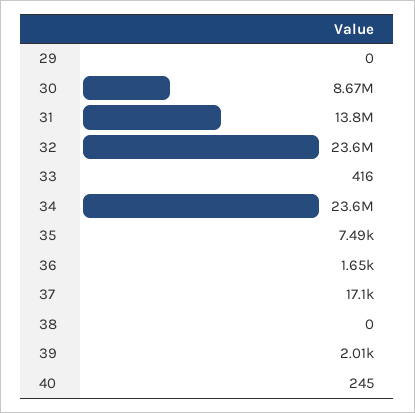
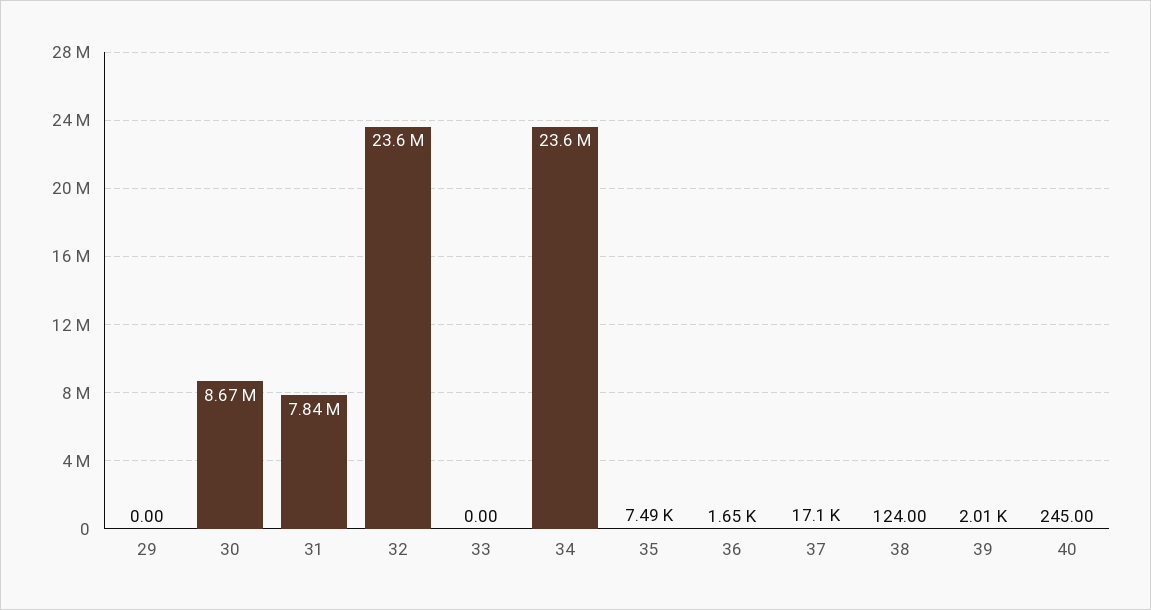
  {
    "29": 0,
    "30": 8670000,
-   "31": 13800000,
+   "31": 7840000,
    "32": 23600000,
-   "33": 416,
+   "33": 0,
    "34": 23600000,
    "35": 7490,
    "36": 1650,
    "37": 17100,
-   "38": 0,
+   "38": 124,
    "39": 2010,
    "40": 245
  }

